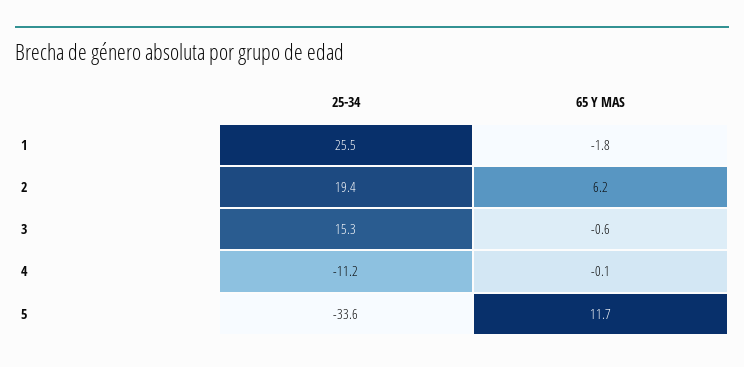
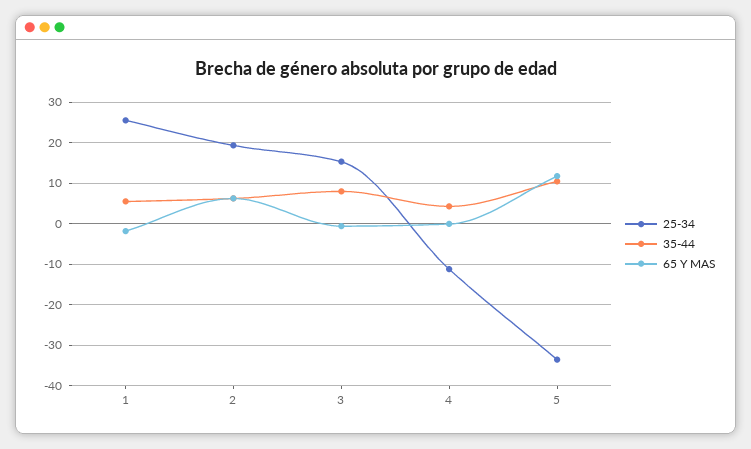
  {
    "25-34": {
      "1": 25.5,
      "2": 19.4,
      "3": 15.3,
      "4": -11.2,
      "5": -33.6
    },
    "65 Y MAS": {
      "1": -1.8,
      "2": 6.2,
      "3": -0.6,
      "4": -0.1,
      "5": 11.7
-   }
+   },
+   "35-44": {
+     "1": 6,
+     "2": 6,
+     "3": 8,
+     "4": 4,
+     "5": 10
+   }
  }

